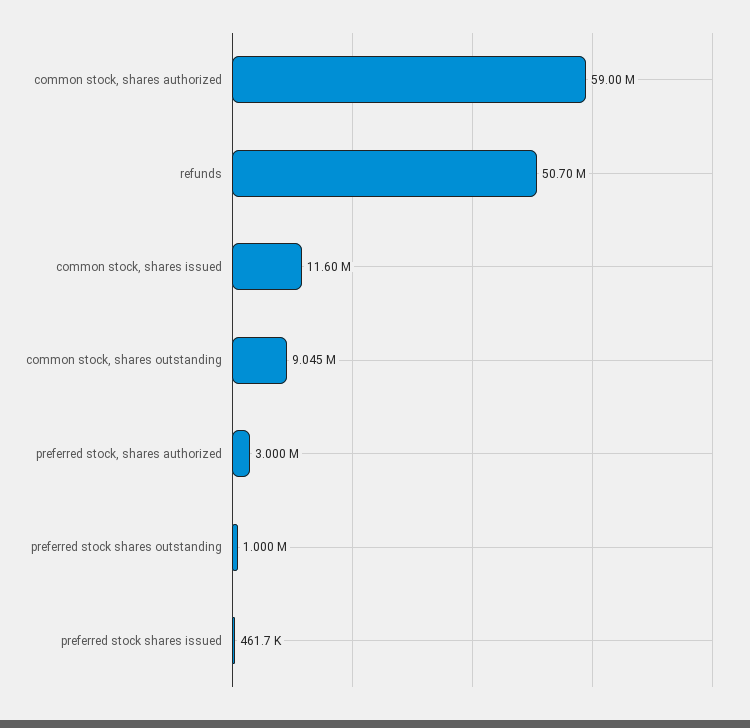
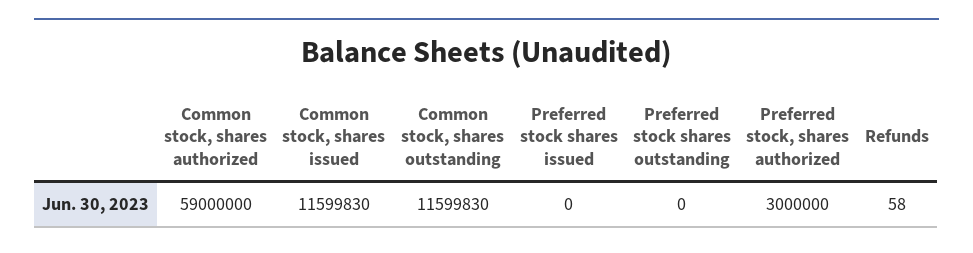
  {
    "common stock, shares authorized": 59000000,
-   "refunds": 50700000,
+   "refunds": 58,
    "common stock, shares issued": 11599830,
-   "common stock, shares outstanding": 9045000,
+   "common stock, shares outstanding": 11599830,
    "preferred stock, shares authorized": 3000000,
-   "preferred stock shares outstanding": 1000000,
+   "preferred stock shares outstanding": 0,
-   "preferred stock shares issued": 461700
+   "preferred stock shares issued": 0
  }

